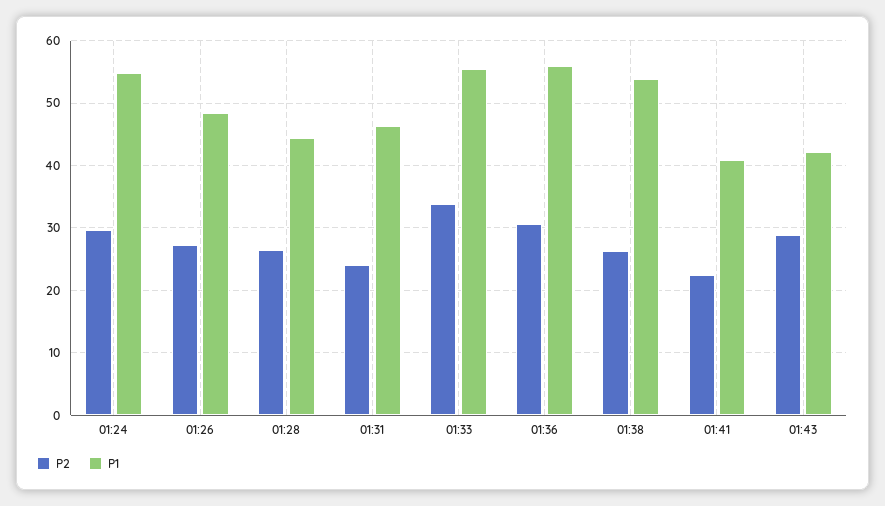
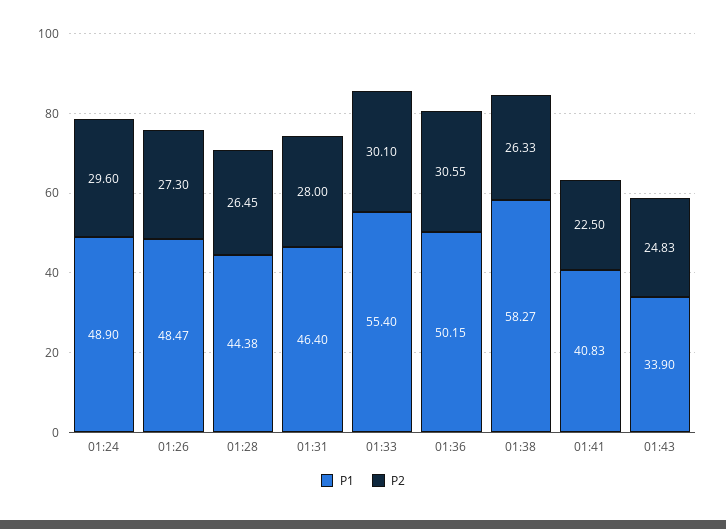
  {
    "P2": {
      "01:24": 29.6,
      "01:26": 27.3,
      "01:28": 26.45,
-     "01:31": 24,
+     "01:31": 28,
-     "01:33": 34,
+     "01:33": 30.1,
      "01:36": 30.55,
      "01:38": 26.33,
      "01:41": 22.5,
-     "01:43": 29
+     "01:43": 24.83
    },
    "P1": {
-     "01:24": 55,
+     "01:24": 48.9,
      "01:26": 48.47,
      "01:28": 44.38,
      "01:31": 46.4,
      "01:33": 55.4,
-     "01:36": 56,
+     "01:36": 50.15,
-     "01:38": 54,
+     "01:38": 58.27,
      "01:41": 40.83,
-     "01:43": 42
+     "01:43": 33.9
    }
  }

